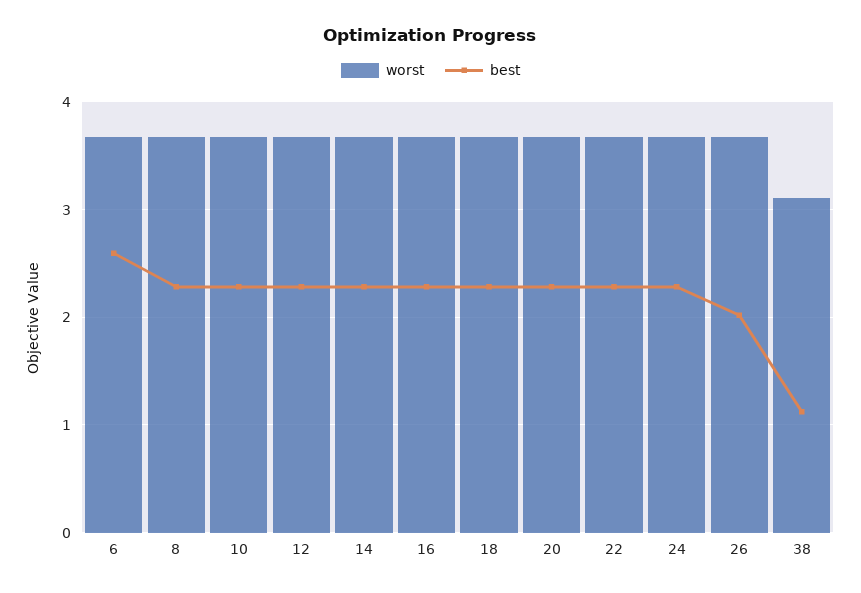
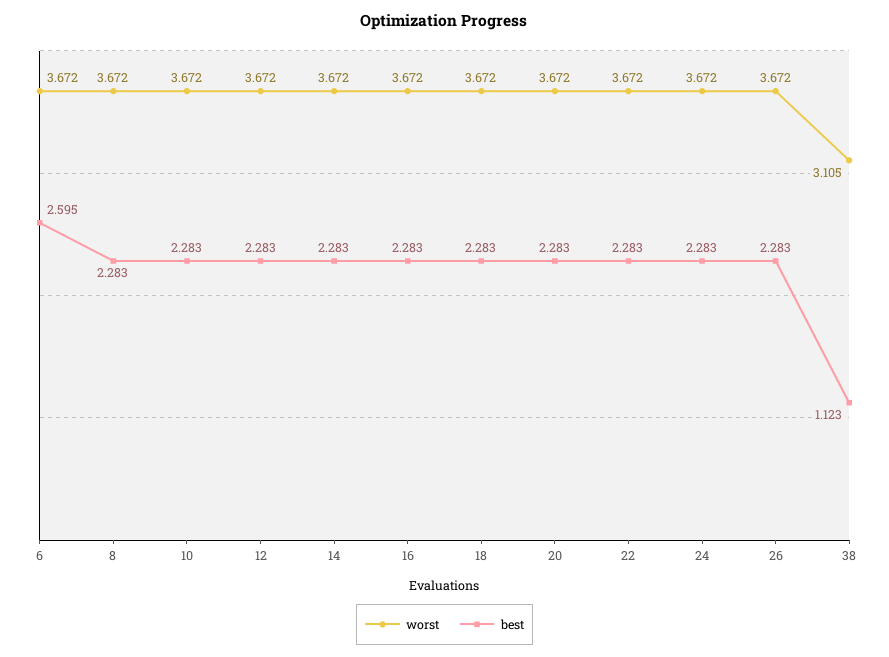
  {
    "worst": {
      "6": 3.672,
      "8": 3.672,
      "10": 3.672,
      "12": 3.672,
      "14": 3.672,
      "16": 3.672,
      "18": 3.672,
      "20": 3.672,
      "22": 3.672,
      "24": 3.672,
      "26": 3.672,
      "38": 3.105
    },
    "best": {
      "6": 2.595,
      "8": 2.283,
      "10": 2.283,
      "12": 2.283,
      "14": 2.283,
      "16": 2.283,
      "18": 2.283,
      "20": 2.283,
      "22": 2.283,
      "24": 2.283,
-     "26": 2,
+     "26": 2.283,
      "38": 1.123
    }
  }

